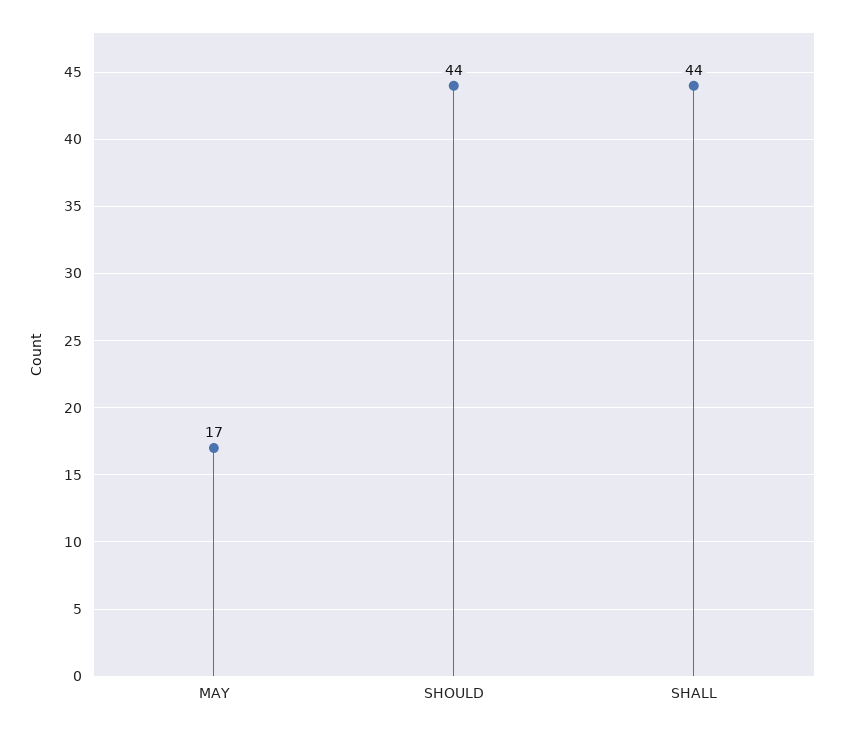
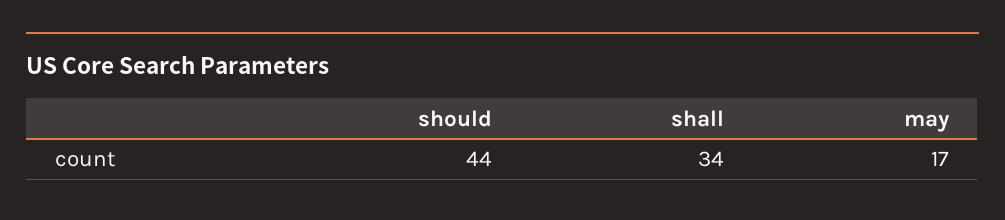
  {
    "MAY": 17,
    "SHOULD": 44,
-   "SHALL": 44
+   "SHALL": 34
  }

